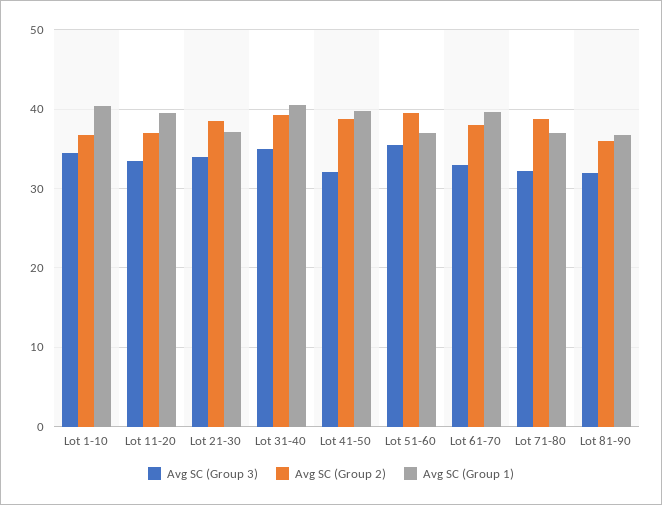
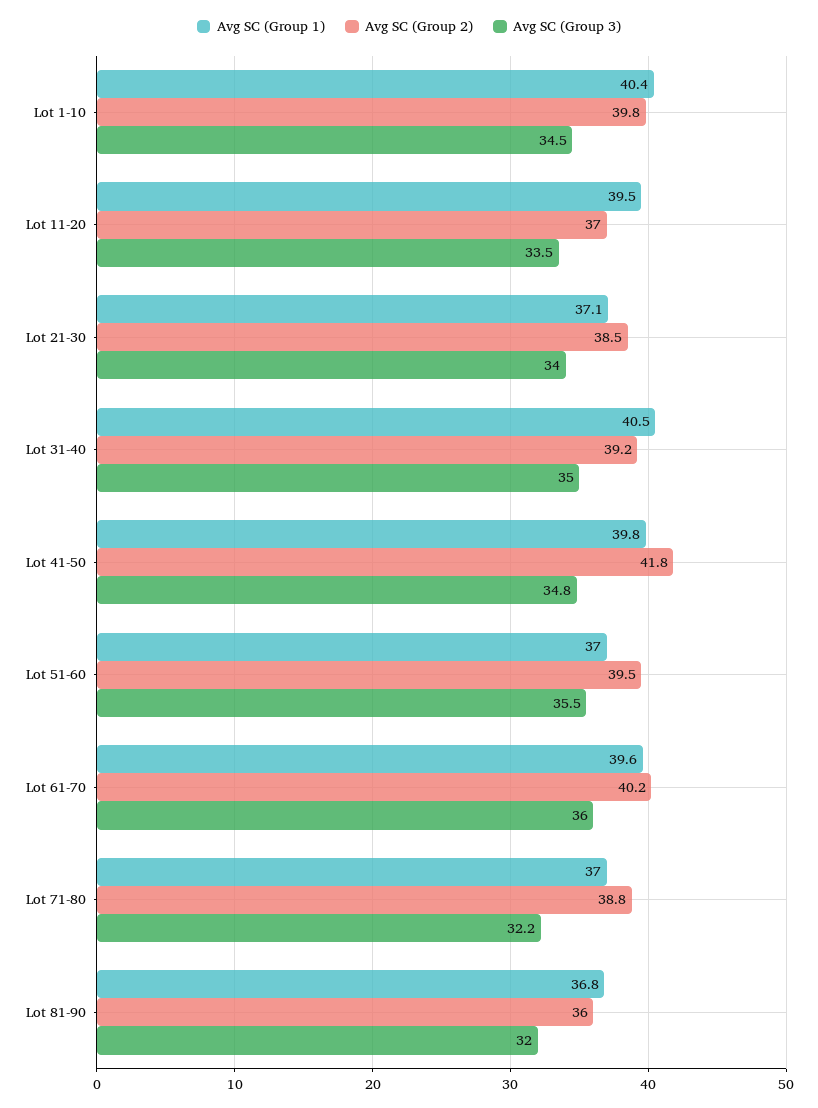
  {
    "Avg SC (Group 3)": {
      "Lot 1-10": 34.5,
      "Lot 11-20": 33.5,
      "Lot 21-30": 34,
      "Lot 31-40": 35,
-     "Lot 41-50": 32,
+     "Lot 41-50": 34.8,
      "Lot 51-60": 35.5,
-     "Lot 61-70": 33,
+     "Lot 61-70": 36,
      "Lot 71-80": 32.2,
      "Lot 81-90": 32
    },
    "Avg SC (Group 2)": {
-     "Lot 1-10": 37,
+     "Lot 1-10": 39.8,
      "Lot 11-20": 37,
      "Lot 21-30": 38.5,
      "Lot 31-40": 39.2,
-     "Lot 41-50": 39,
+     "Lot 41-50": 41.8,
      "Lot 51-60": 39.5,
-     "Lot 61-70": 38,
+     "Lot 61-70": 40.2,
      "Lot 71-80": 38.8,
      "Lot 81-90": 36
    },
    "Avg SC (Group 1)": {
      "Lot 1-10": 40.4,
      "Lot 11-20": 39.5,
      "Lot 21-30": 37.1,
      "Lot 31-40": 40.5,
      "Lot 41-50": 39.8,
      "Lot 51-60": 37,
      "Lot 61-70": 39.6,
      "Lot 71-80": 37,
      "Lot 81-90": 36.8
    }
  }

